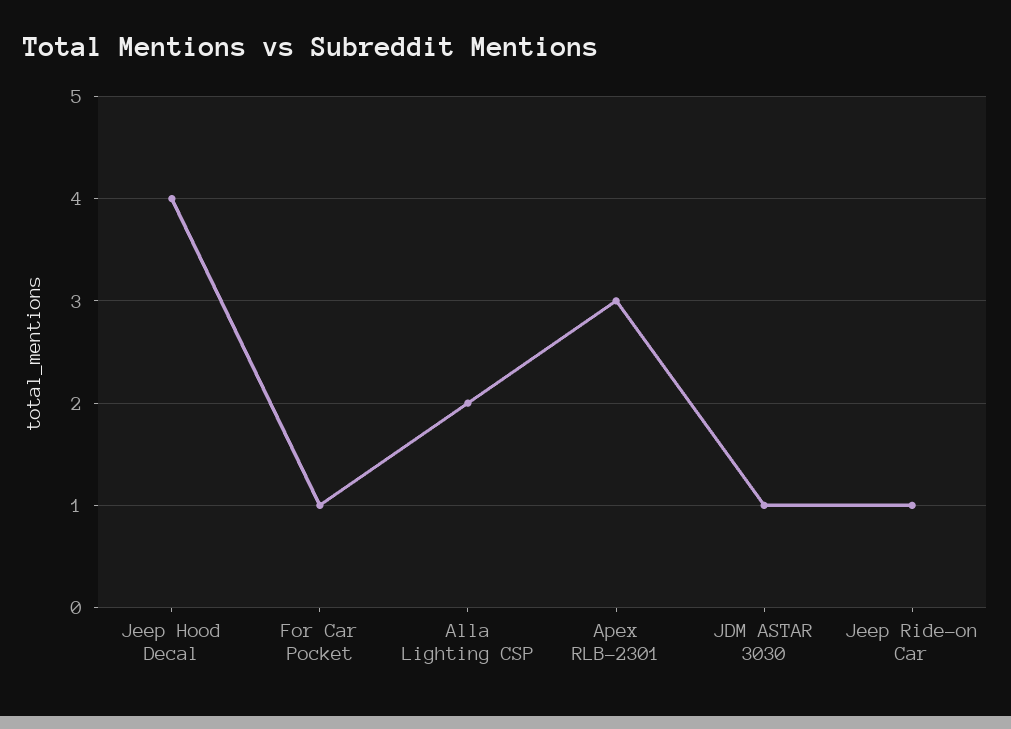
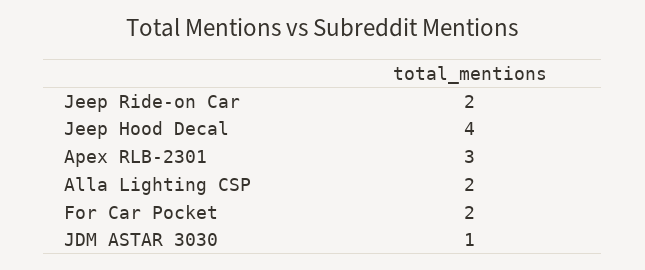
  {
    "Jeep Hood Decal": 4,
-   "For Car Pocket": 1,
+   "For Car Pocket": 2,
    "Alla Lighting CSP": 2,
    "Apex RLB-2301": 3,
    "JDM ASTAR 3030": 1,
-   "Jeep Ride-on Car": 1
+   "Jeep Ride-on Car": 2
  }

